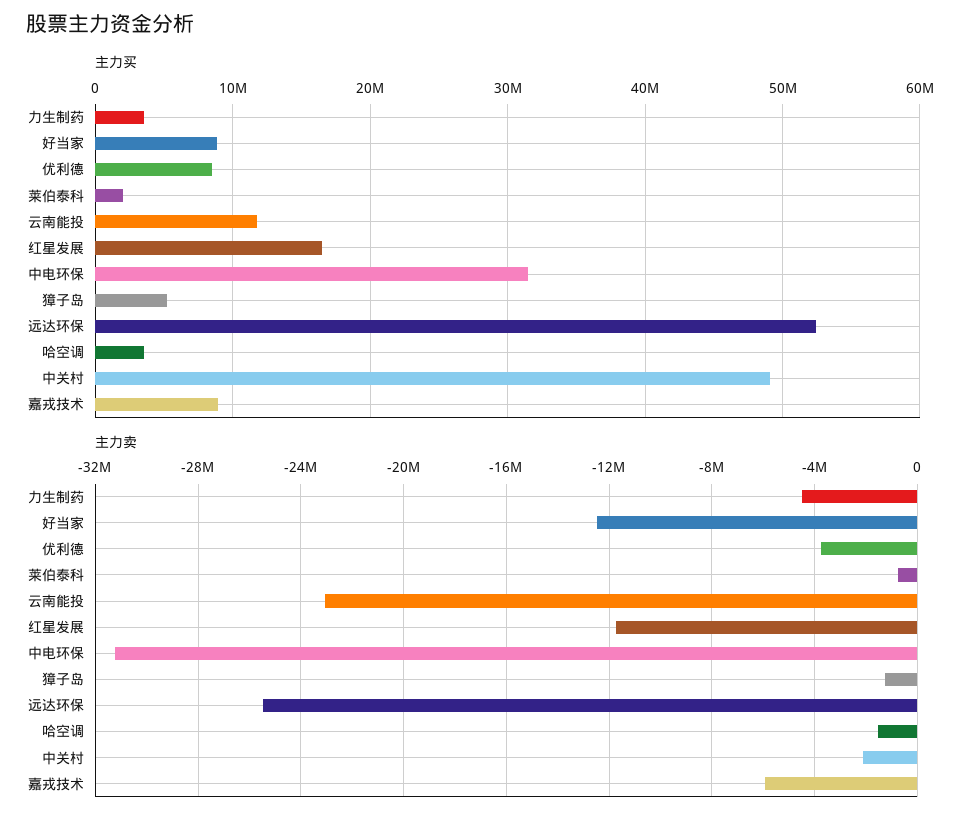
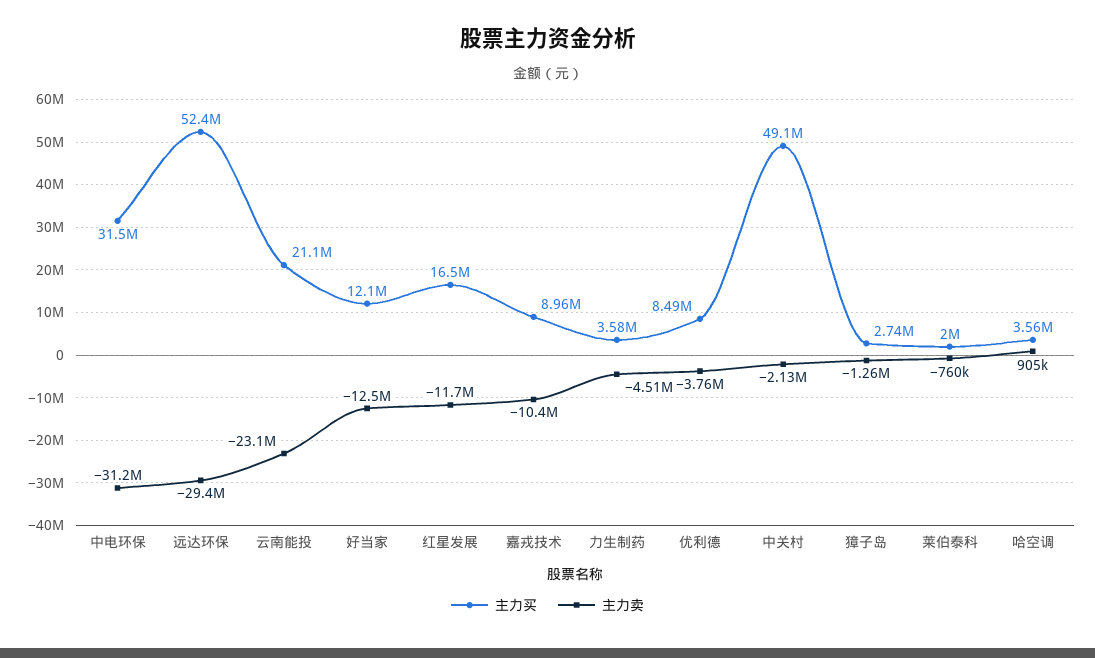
  {
    "主力买": {
      "力生制药": 3580000,
-     "好当家": 9000000,
+     "好当家": 12100000,
      "优利德": 8490000,
      "莱伯泰科": 2000000,
-     "云南能投": 12000000,
+     "云南能投": 21100000,
      "红星发展": 16500000,
      "中电环保": 31500000,
-     "獐子岛": 5000000,
+     "獐子岛": 2740000,
      "远达环保": 52400000,
      "哈空调": 3560000,
      "中关村": 49100000,
      "嘉戎技术": 8960000
    },
    "主力卖": {
      "力生制药": -4510000,
      "好当家": -12500000,
      "优利德": -3760000,
      "莱伯泰科": -760000,
      "云南能投": -23100000,
      "红星发展": -11700000,
      "中电环保": -31200000,
      "獐子岛": -1260000,
-     "远达环保": -25500000,
+     "远达环保": -29400000,
-     "哈空调": -1500000,
+     "哈空调": 905000,
      "中关村": -2130000,
-     "嘉戎技术": -6000000
+     "嘉戎技术": -10400000
    }
  }

